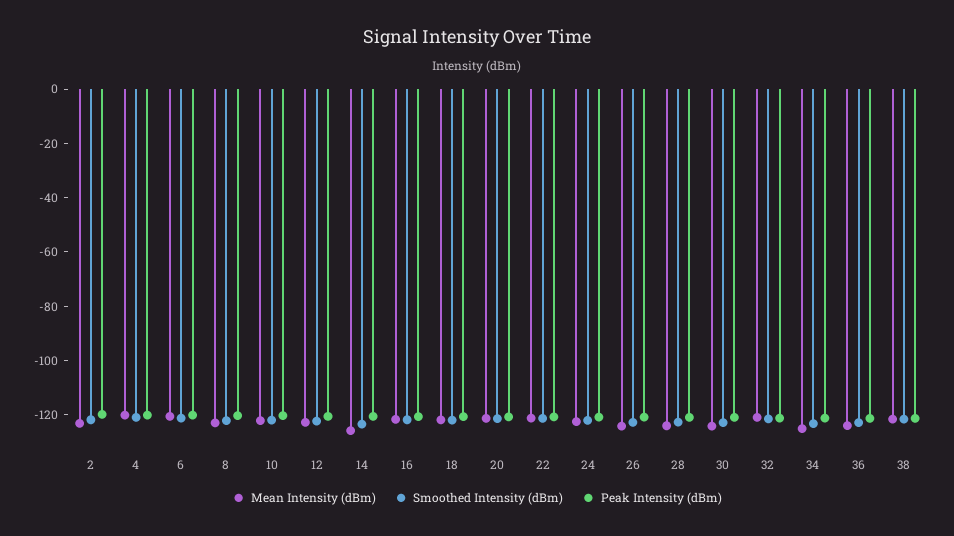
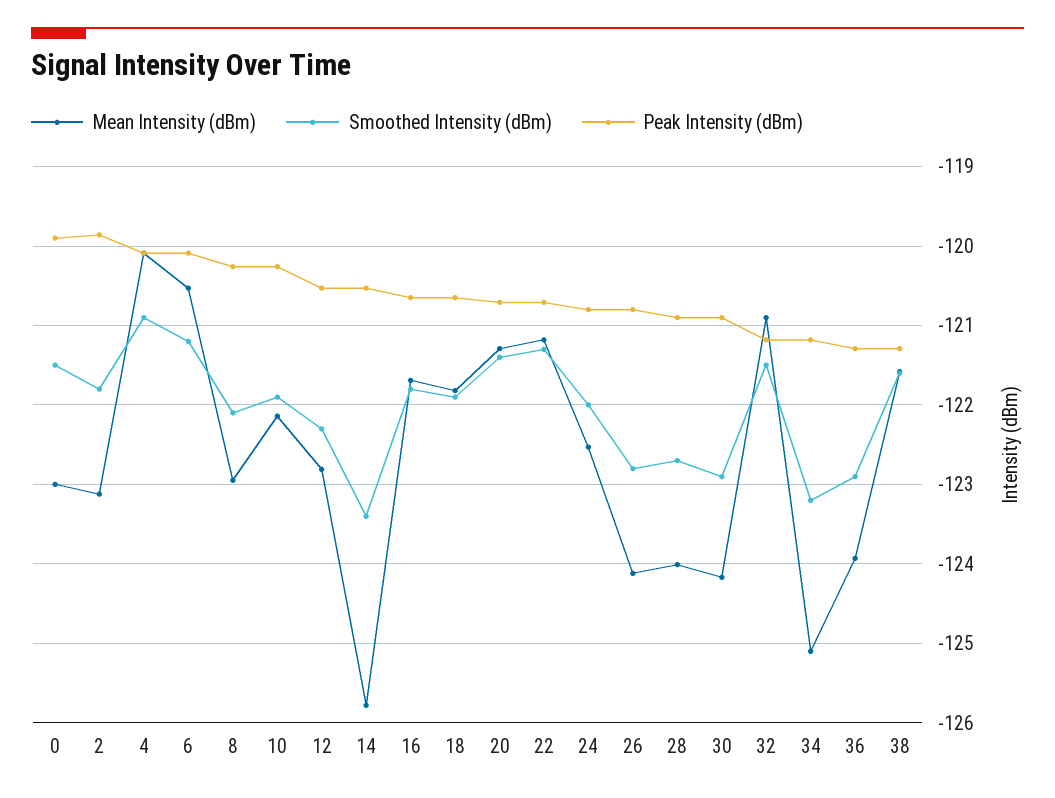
  {
    "Mean Intensity (dBm)": {
      "2": -123.1,
      "4": -120.1,
      "6": -120.5,
      "8": -123,
      "10": -122.1,
      "12": -122.8,
      "14": -125.8,
      "16": -121.7,
      "18": -121.8,
      "20": -121.3,
      "22": -121.2,
      "24": -122.5,
      "26": -124.1,
      "28": -124,
      "30": -124.2,
      "32": -120.9,
      "34": -125.1,
      "36": -123.9,
-     "38": -121.6
+     "38": -121.6,
+     "0": -123
    },
    "Smoothed Intensity (dBm)": {
      "2": -121.8,
      "4": -120.9,
      "6": -121.2,
      "8": -122.1,
      "10": -121.9,
      "12": -122.3,
      "14": -123.4,
      "16": -121.8,
      "18": -121.9,
      "20": -121.4,
      "22": -121.3,
      "24": -122,
      "26": -122.8,
      "28": -122.7,
      "30": -122.9,
      "32": -121.5,
      "34": -123.2,
      "36": -122.9,
-     "38": -121.6
+     "38": -121.6,
+     "0": -121.5
    },
    "Peak Intensity (dBm)": {
      "2": -119.9,
      "4": -120.1,
      "6": -120.1,
      "8": -120.3,
      "10": -120.3,
      "12": -120.5,
      "14": -120.5,
      "16": -120.7,
      "18": -120.7,
      "20": -120.7,
      "22": -120.7,
      "24": -120.8,
      "26": -120.8,
      "28": -120.9,
      "30": -120.9,
      "32": -121.2,
      "34": -121.2,
      "36": -121.3,
-     "38": -121.3
+     "38": -121.3,
+     "0": -119.9
    }
  }

